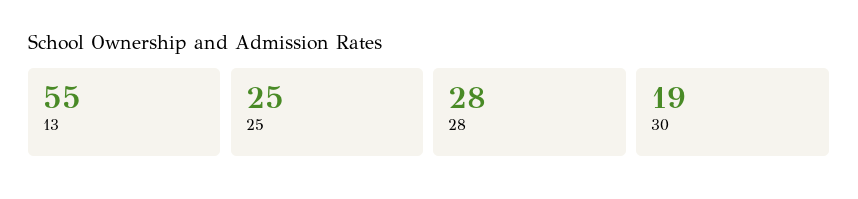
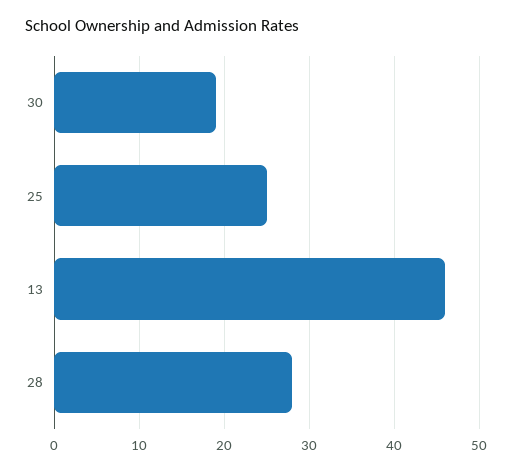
  {
-   "13": 55,
+   "13": 46,
    "25": 25,
    "28": 28,
    "30": 19
  }

